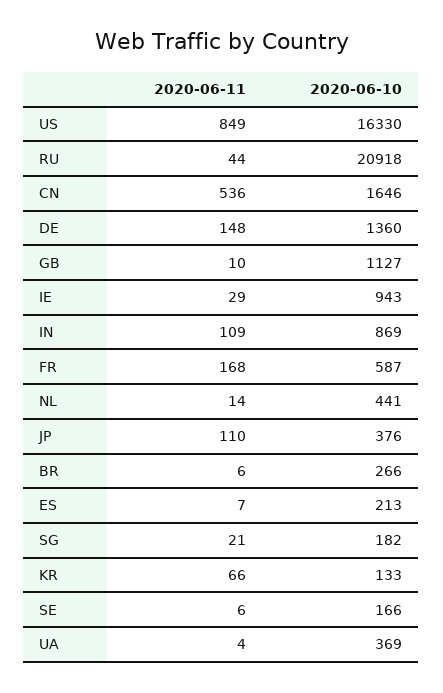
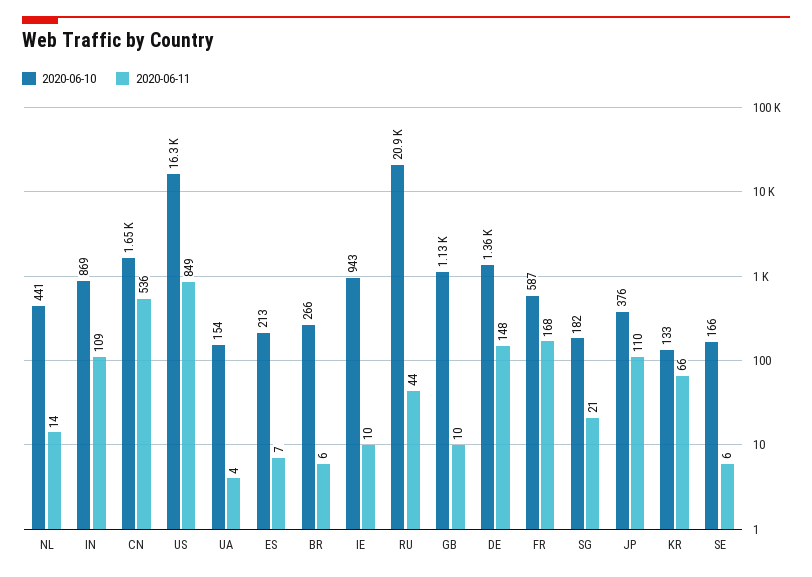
  {
    "2020-06-11": {
      "US": 849,
      "RU": 44,
      "CN": 536,
      "DE": 148,
      "GB": 10,
-     "IE": 29,
+     "IE": 10,
      "IN": 109,
      "FR": 168,
      "NL": 14,
      "JP": 110,
      "BR": 6,
      "ES": 7,
      "SG": 21,
      "KR": 66,
      "SE": 6,
      "UA": 4
    },
    "2020-06-10": {
      "US": 16330,
      "RU": 20918,
      "CN": 1646,
      "DE": 1360,
      "GB": 1127,
      "IE": 943,
      "IN": 869,
      "FR": 587,
      "NL": 441,
      "JP": 376,
      "BR": 266,
      "ES": 213,
      "SG": 182,
      "KR": 133,
      "SE": 166,
-     "UA": 369
+     "UA": 154
    }
  }

